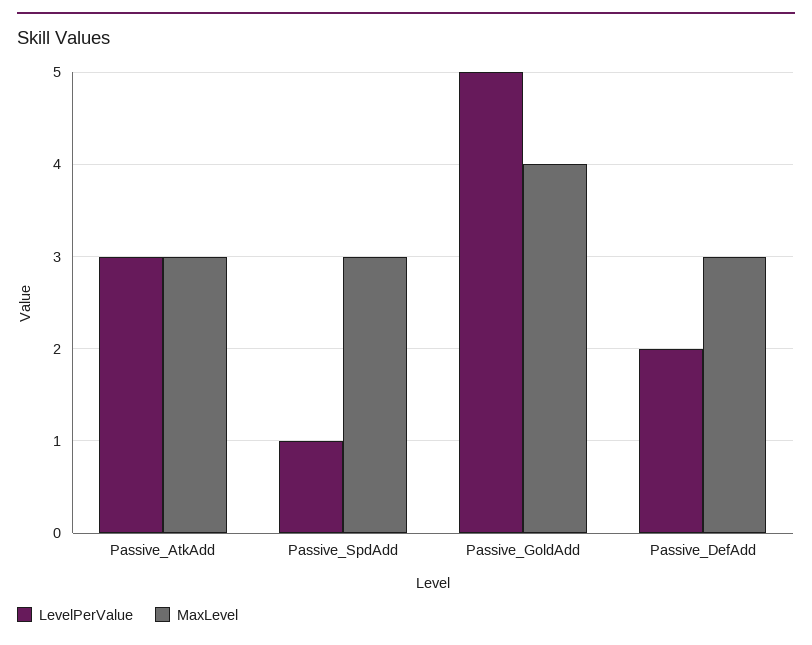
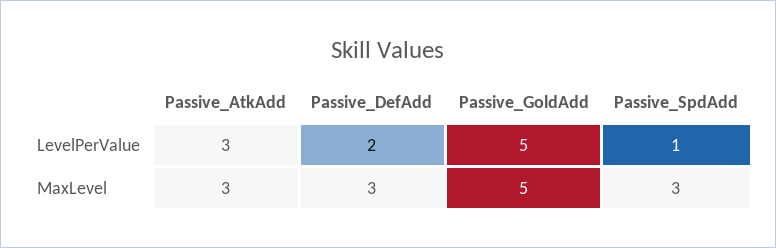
  {
    "LevelPerValue": {
      "Passive_AtkAdd": 3,
      "Passive_SpdAdd": 1,
      "Passive_GoldAdd": 5,
      "Passive_DefAdd": 2
    },
    "MaxLevel": {
      "Passive_AtkAdd": 3,
      "Passive_SpdAdd": 3,
-     "Passive_GoldAdd": 4,
+     "Passive_GoldAdd": 5,
      "Passive_DefAdd": 3
    }
  }

